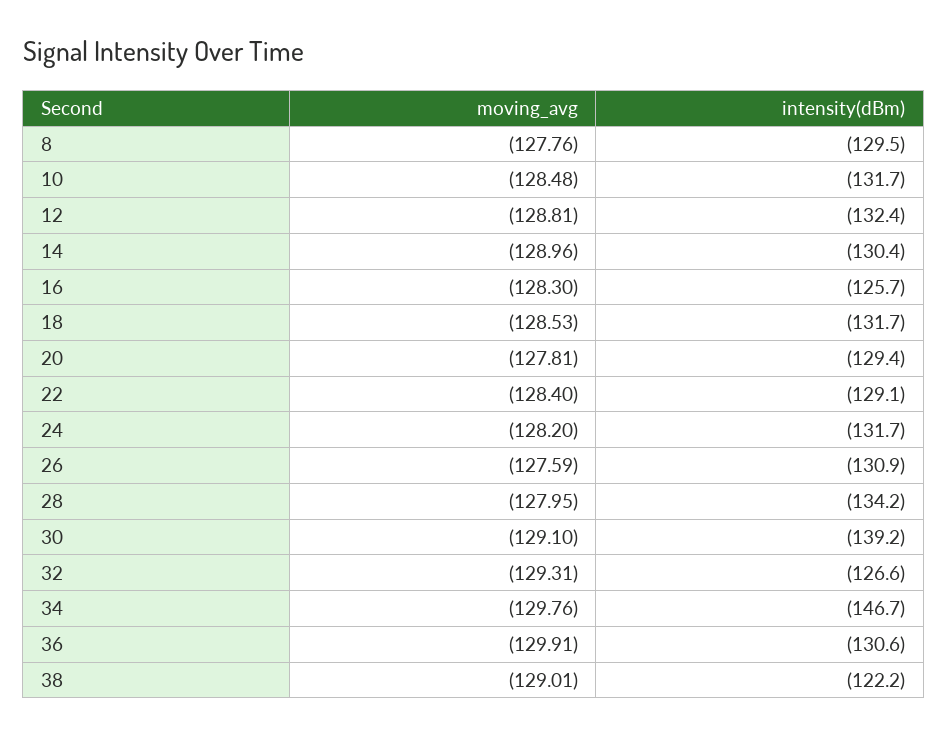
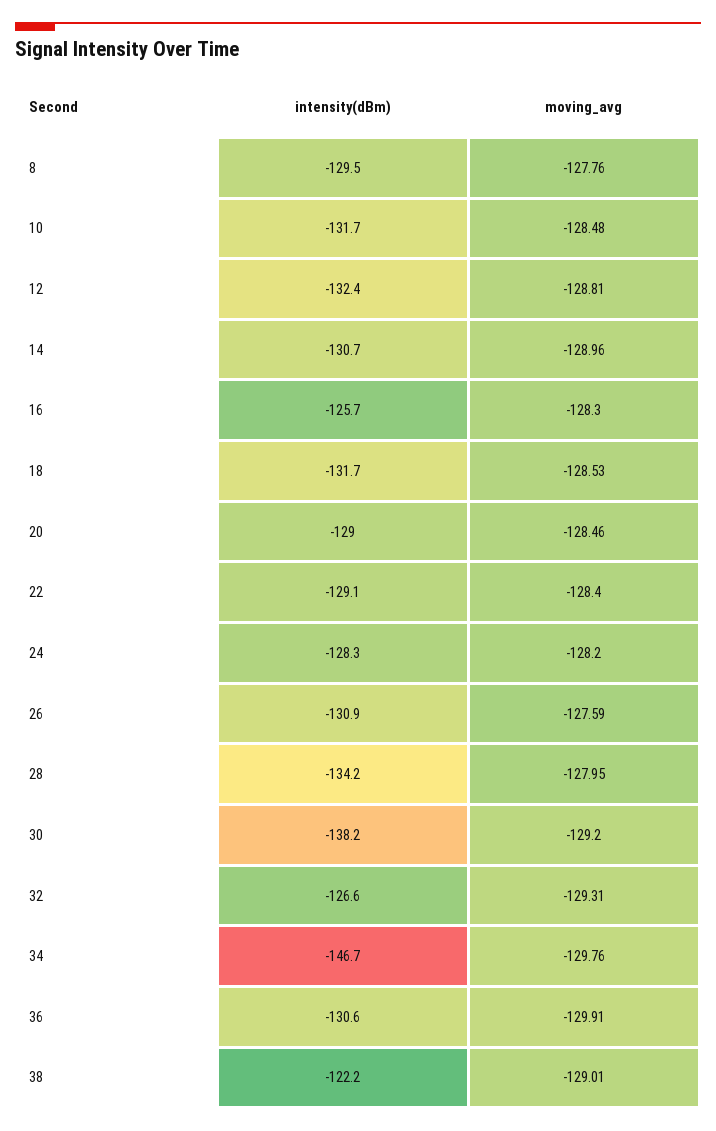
  {
    "moving_avg": {
      "8": -127.76,
      "10": -128.48,
      "12": -128.81,
      "14": -128.96,
      "16": -128.3,
      "18": -128.53,
-     "20": -127.81,
+     "20": -128.46,
      "22": -128.4,
      "24": -128.2,
      "26": -127.59,
      "28": -127.95,
-     "30": -129.1,
+     "30": -129.2,
      "32": -129.31,
      "34": -129.76,
      "36": -129.91,
      "38": -129.01
    },
    "intensity(dBm)": {
      "8": -129.5,
      "10": -131.7,
      "12": -132.4,
-     "14": -130.4,
+     "14": -130.7,
      "16": -125.7,
      "18": -131.7,
-     "20": -129.4,
+     "20": -129,
      "22": -129.1,
-     "24": -131.7,
+     "24": -128.3,
      "26": -130.9,
      "28": -134.2,
-     "30": -139.2,
+     "30": -138.2,
      "32": -126.6,
      "34": -146.7,
      "36": -130.6,
      "38": -122.2
    }
  }

